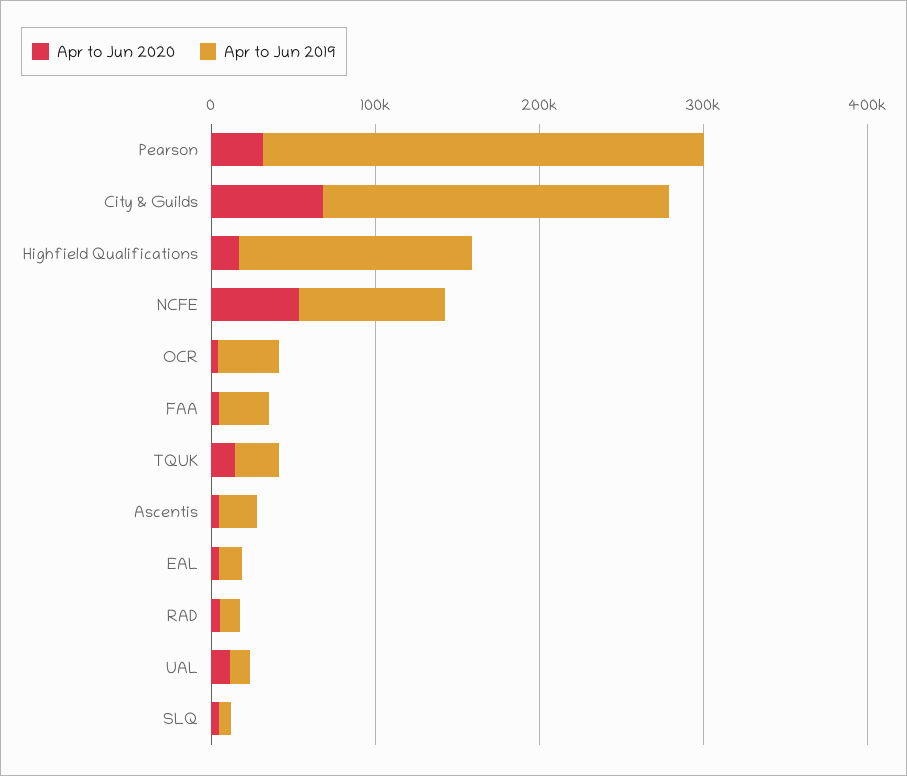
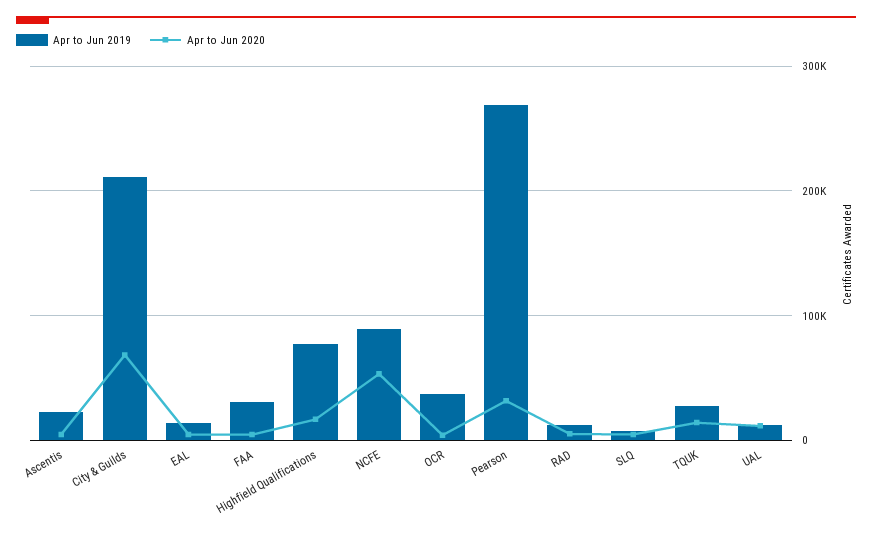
  {
    "Apr to Jun 2020": {
      "Pearson": 30000,
      "City & Guilds": 70000,
      "Highfield Qualifications": 20000,
      "NCFE": 50000,
      "OCR": 0,
      "FAA": 0,
      "TQUK": 10000,
      "Ascentis": 0,
      "EAL": 0,
      "RAD": 10000,
      "UAL": 10000,
      "SLQ": 0
    },
    "Apr to Jun 2019": {
      "Pearson": 270000,
      "City & Guilds": 210000,
-     "Highfield Qualifications": 140000,
+     "Highfield Qualifications": 80000,
      "NCFE": 90000,
      "OCR": 40000,
      "FAA": 30000,
      "TQUK": 30000,
      "Ascentis": 20000,
      "EAL": 10000,
      "RAD": 10000,
      "UAL": 10000,
      "SLQ": 10000
    }
  }

